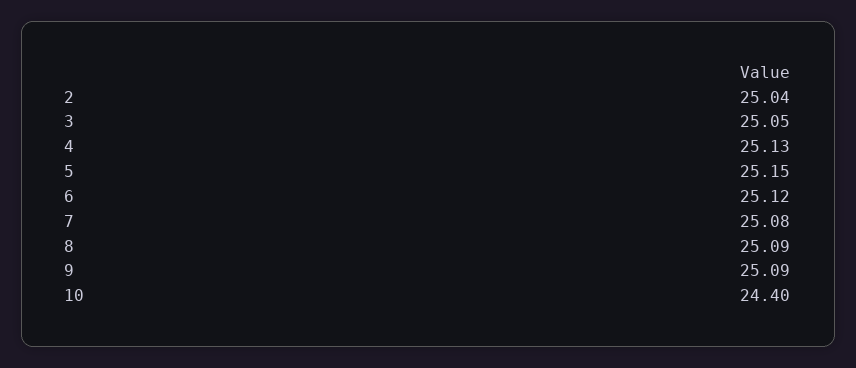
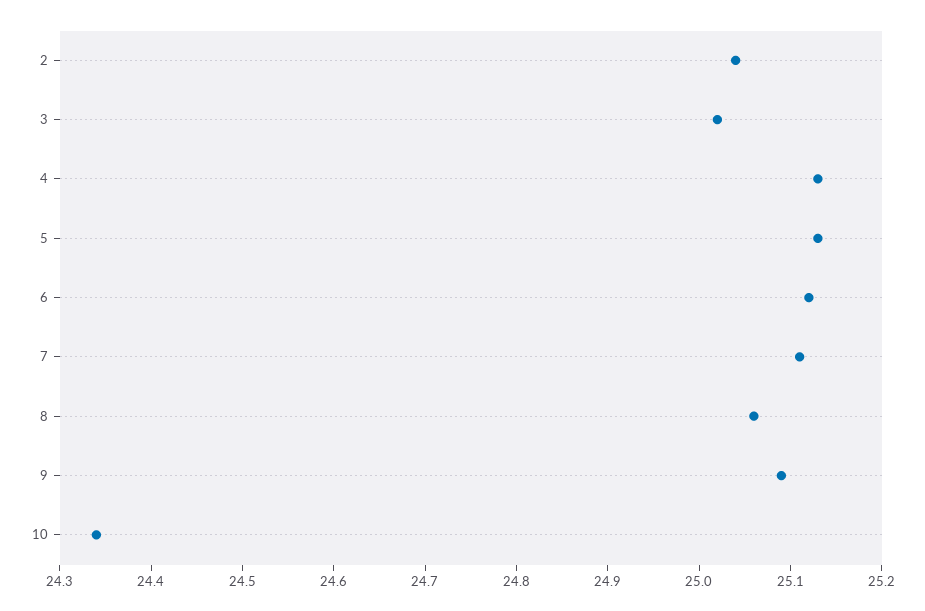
  {
    "2": 25.04,
-   "3": 25.05,
+   "3": 25.02,
    "4": 25.13,
-   "5": 25.15,
+   "5": 25.13,
    "6": 25.12,
-   "7": 25.08,
+   "7": 25.11,
-   "8": 25.09,
+   "8": 25.06,
    "9": 25.09,
-   "10": 24.4
+   "10": 24.34
  }

